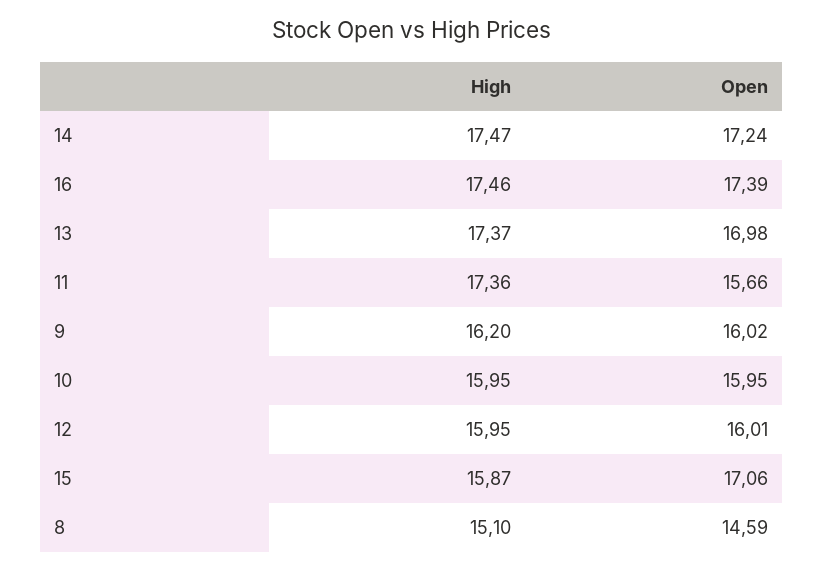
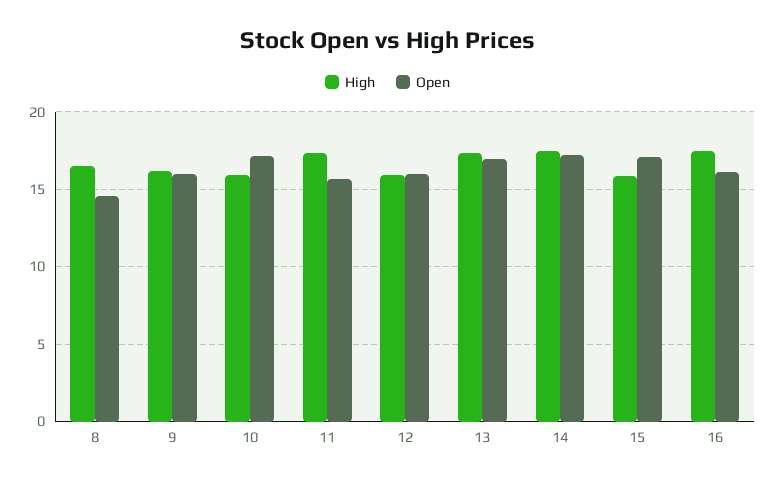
  {
    "High": {
      "14": 17.47,
      "16": 17.46,
      "13": 17.37,
      "11": 17.36,
      "9": 16.2,
      "10": 15.95,
      "12": 15.95,
      "15": 15.87,
-     "8": 15.1
+     "8": 16.5
    },
    "Open": {
      "14": 17.24,
-     "16": 17.39,
+     "16": 16,
      "13": 16.98,
      "11": 15.66,
      "9": 16.02,
-     "10": 15.95,
+     "10": 17,
      "12": 16.01,
      "15": 17.06,
      "8": 14.59
    }
  }

